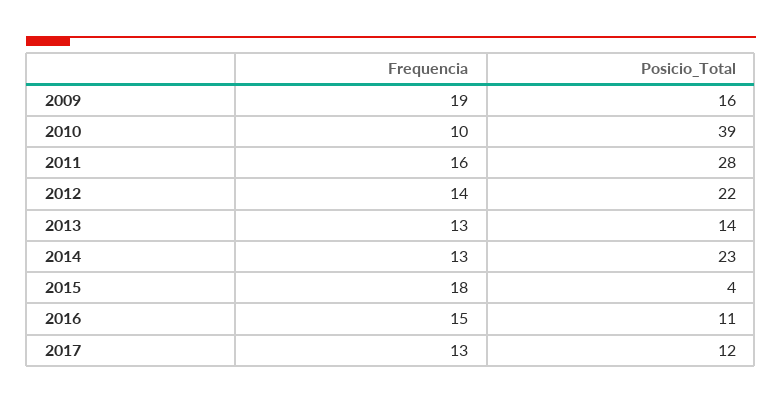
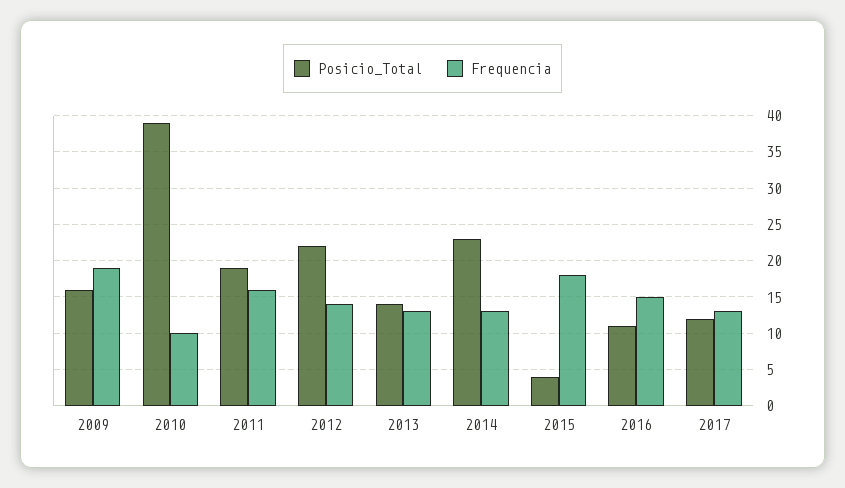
  {
    "Frequencia": {
      "2009": 19,
      "2010": 10,
      "2011": 16,
      "2012": 14,
      "2013": 13,
      "2014": 13,
      "2015": 18,
      "2016": 15,
      "2017": 13
    },
    "Posicio_Total": {
      "2009": 16,
      "2010": 39,
-     "2011": 28,
+     "2011": 19,
      "2012": 22,
      "2013": 14,
      "2014": 23,
      "2015": 4,
      "2016": 11,
      "2017": 12
    }
  }

